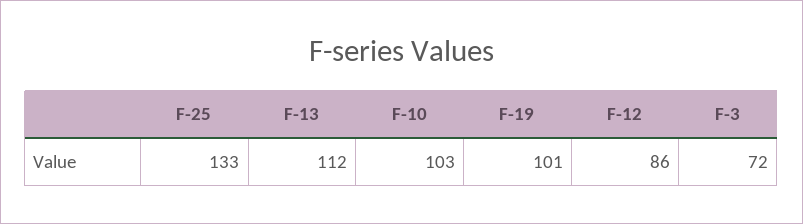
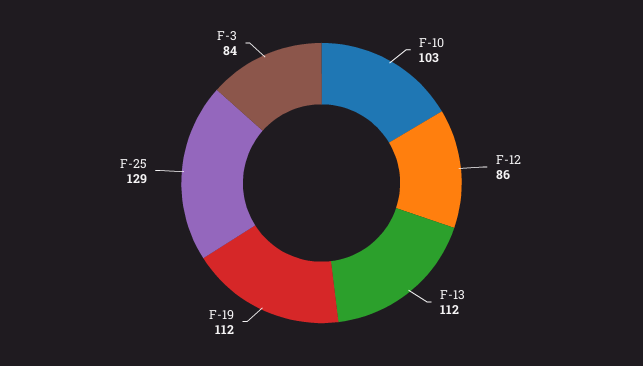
  {
-   "F-25": 133,
+   "F-25": 129,
    "F-13": 112,
    "F-10": 103,
-   "F-19": 101,
+   "F-19": 112,
    "F-12": 86,
-   "F-3": 72
+   "F-3": 84
  }

